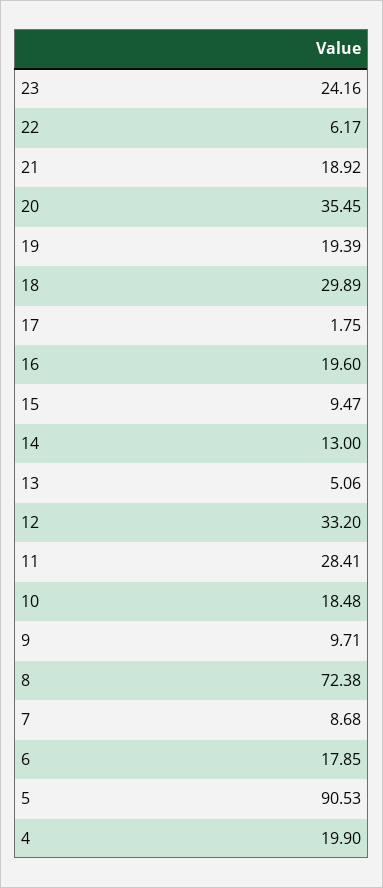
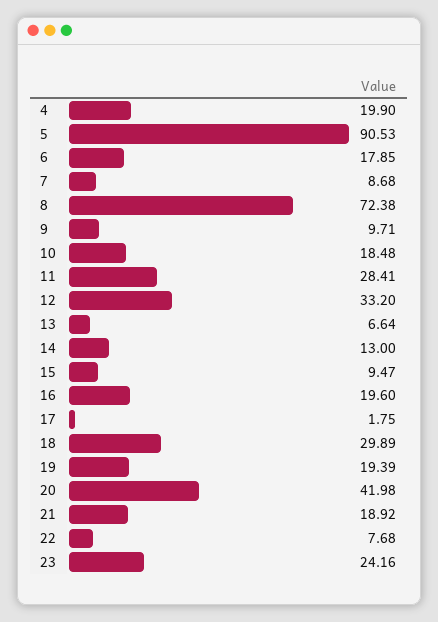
  {
    "23": 24.16,
-   "22": 6.17,
+   "22": 7.68,
    "21": 18.92,
-   "20": 35.45,
+   "20": 41.98,
    "19": 19.39,
    "18": 29.89,
    "17": 1.75,
    "16": 19.6,
    "15": 9.47,
    "14": 13,
-   "13": 5.06,
+   "13": 6.64,
    "12": 33.2,
    "11": 28.41,
    "10": 18.48,
    "9": 9.71,
    "8": 72.38,
    "7": 8.68,
    "6": 17.85,
    "5": 90.53,
    "4": 19.9
  }

